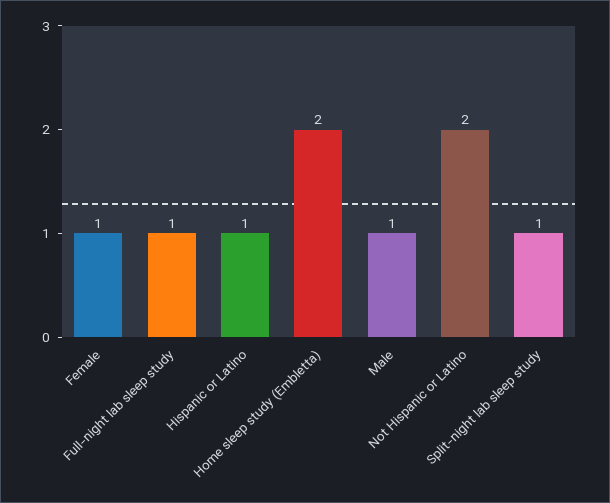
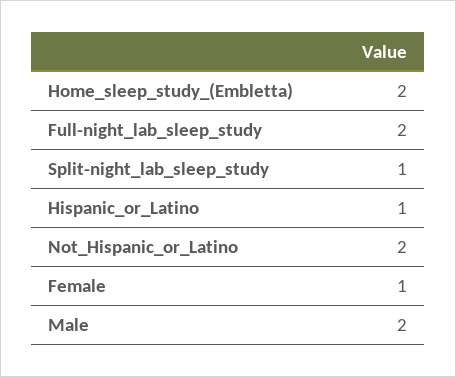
  {
    "Female": 1,
-   "Full-night lab sleep study": 1,
+   "Full-night lab sleep study": 2,
    "Hispanic or Latino": 1,
    "Home sleep study (Embletta)": 2,
-   "Male": 1,
+   "Male": 2,
    "Not Hispanic or Latino": 2,
    "Split-night lab sleep study": 1
  }

